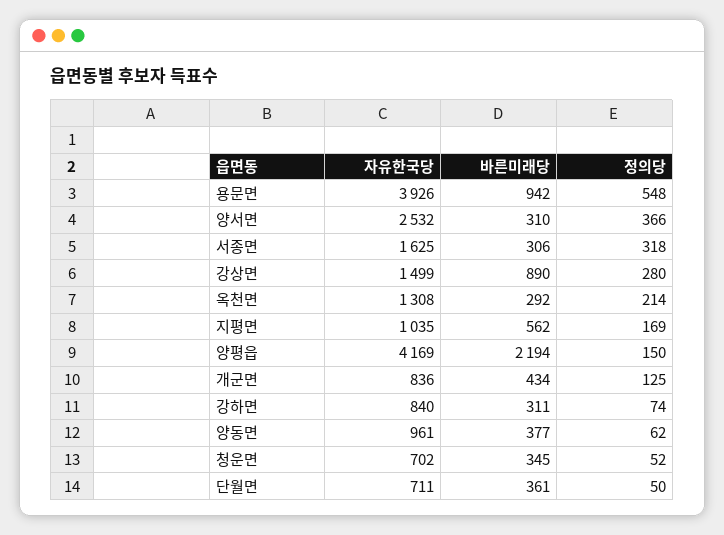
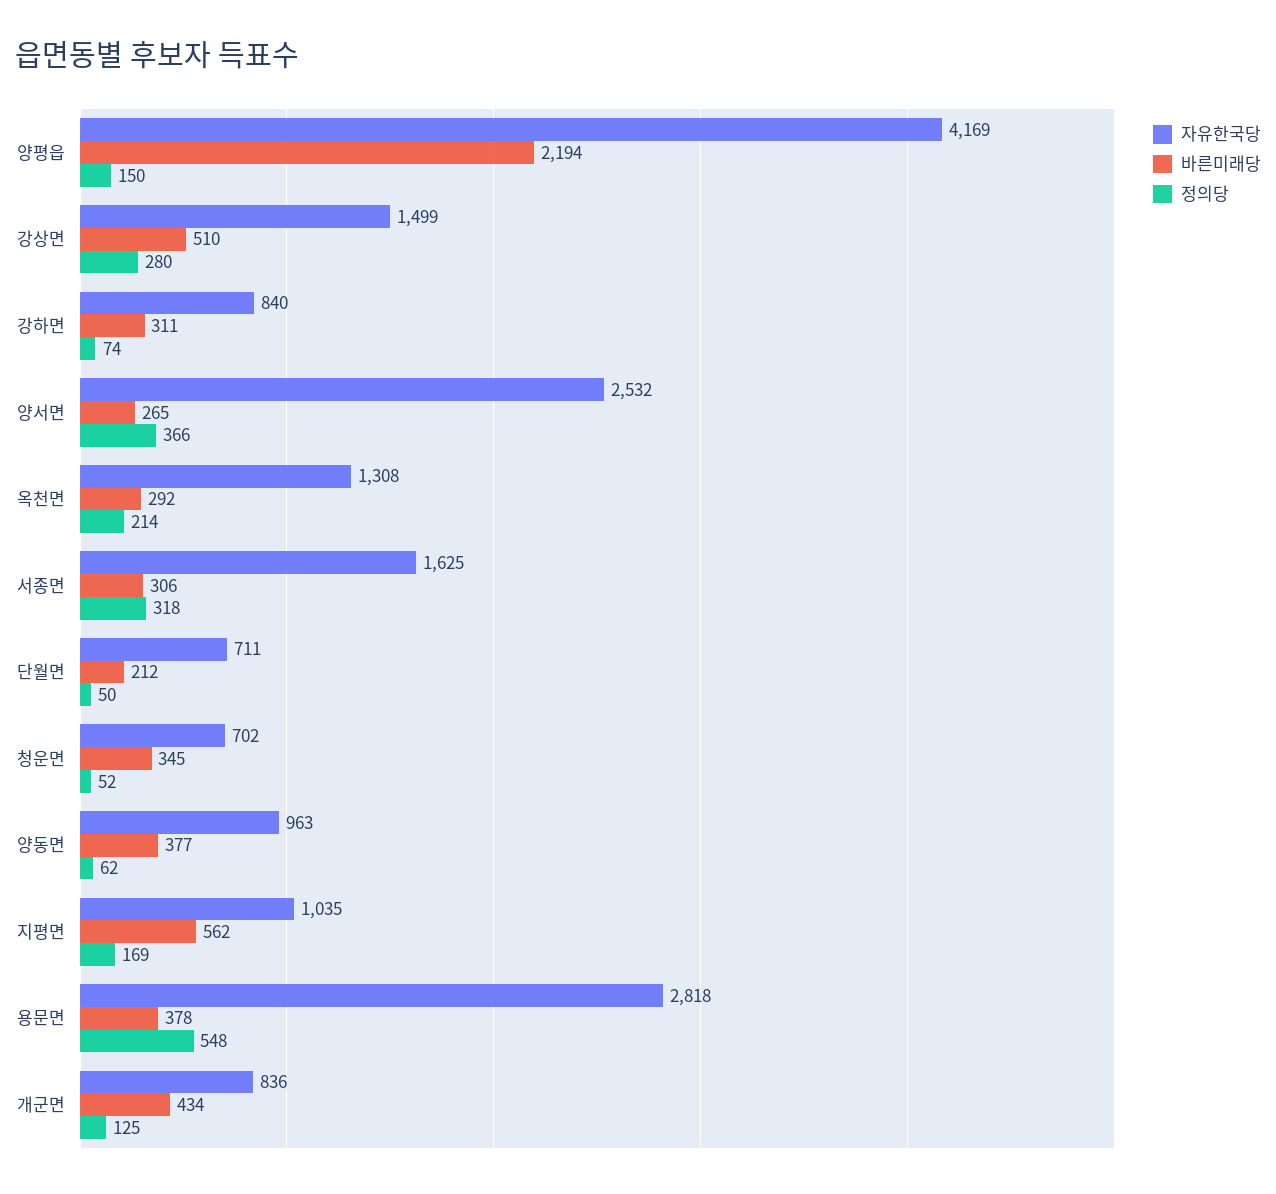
  {
    "자유한국당": {
-     "용문면": 3926,
+     "용문면": 2818,
      "양서면": 2532,
      "서종면": 1625,
      "강상면": 1499,
      "옥천면": 1308,
      "지평면": 1035,
      "양평읍": 4169,
      "개군면": 836,
      "강하면": 840,
-     "양동면": 961,
+     "양동면": 963,
      "청운면": 702,
      "단월면": 711
    },
    "바른미래당": {
-     "용문면": 942,
+     "용문면": 378,
-     "양서면": 310,
+     "양서면": 265,
      "서종면": 306,
-     "강상면": 890,
+     "강상면": 510,
      "옥천면": 292,
      "지평면": 562,
      "양평읍": 2194,
      "개군면": 434,
      "강하면": 311,
      "양동면": 377,
      "청운면": 345,
-     "단월면": 361
+     "단월면": 212
    },
    "정의당": {
      "용문면": 548,
      "양서면": 366,
      "서종면": 318,
      "강상면": 280,
      "옥천면": 214,
      "지평면": 169,
      "양평읍": 150,
      "개군면": 125,
      "강하면": 74,
      "양동면": 62,
      "청운면": 52,
      "단월면": 50
    }
  }

